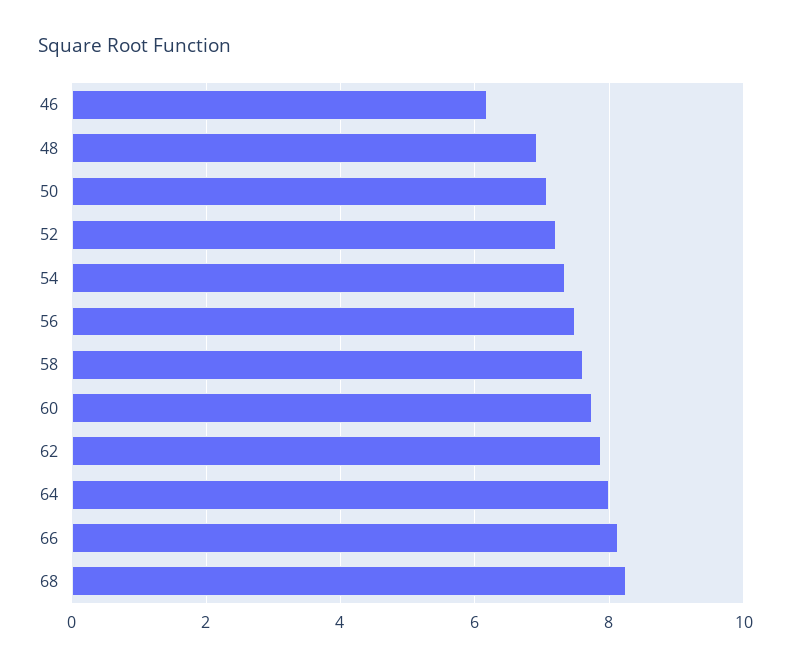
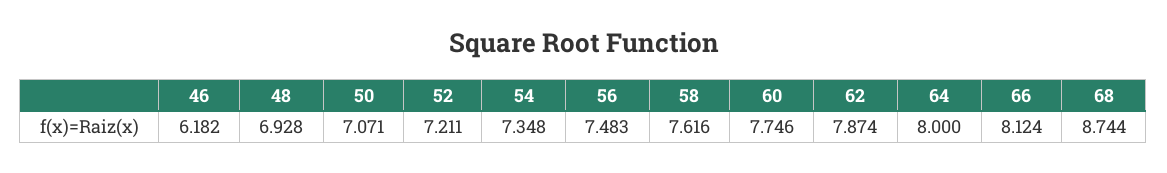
  {
    "46": 6.182,
    "48": 6.928,
    "50": 7.071,
    "52": 7.211,
    "54": 7.348,
    "56": 7.483,
    "58": 7.616,
    "60": 7.746,
    "62": 7.874,
    "64": 8,
    "66": 8.124,
-   "68": 8.2
+   "68": 8.744
  }

